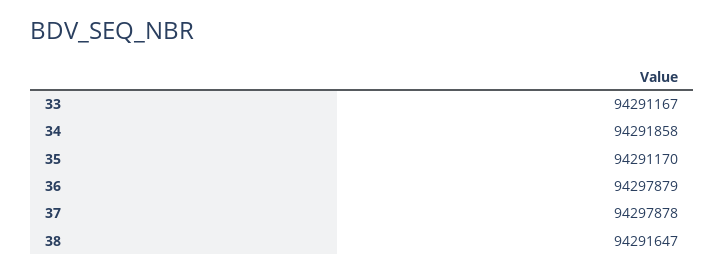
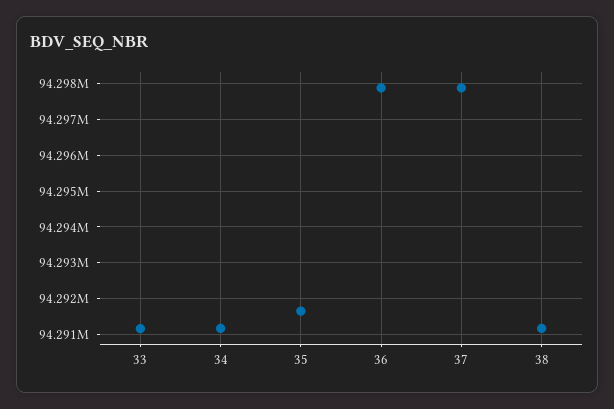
  {
    "33": 94291167,
-   "34": 94291858,
+   "34": 94291200,
-   "35": 94291170,
+   "35": 94291600,
    "36": 94297879,
    "37": 94297878,
-   "38": 94291647
+   "38": 94291200
  }

